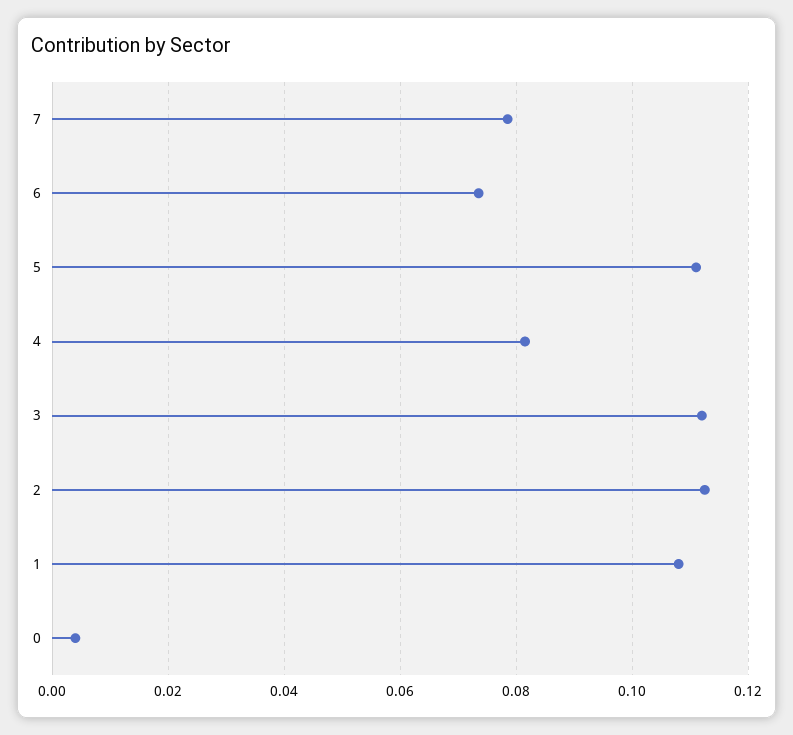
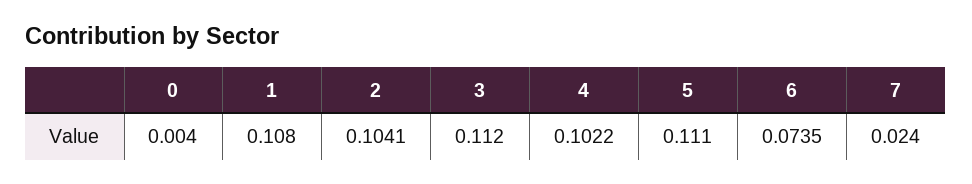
  {
-   "7": 0.078,
+   "7": 0.024,
    "6": 0.0735,
    "5": 0.111,
-   "4": 0.082,
+   "4": 0.1022,
    "3": 0.112,
-   "2": 0.112,
+   "2": 0.1041,
    "1": 0.108,
    "0": 0.004
  }

